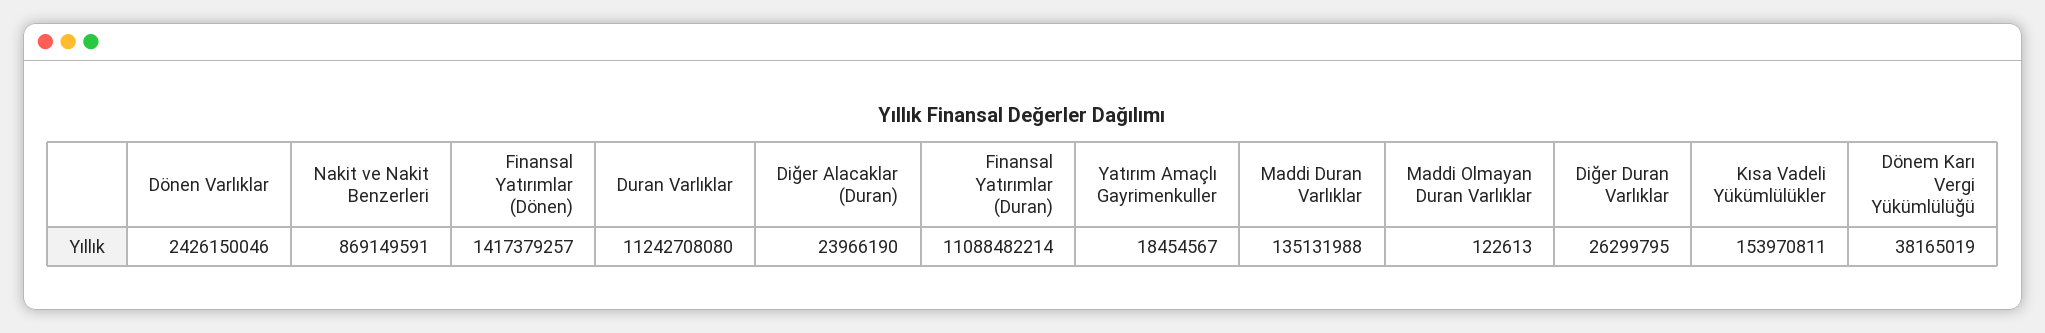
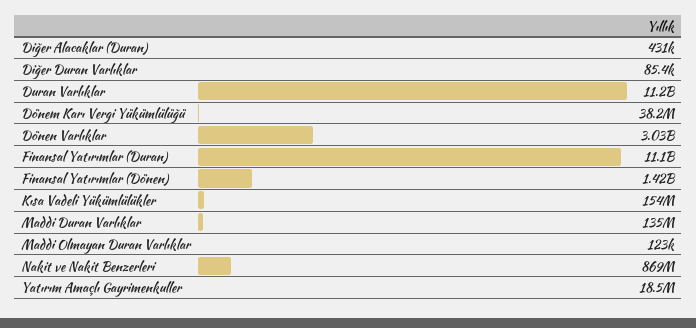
  {
-   "Dönen Varlıklar": 2426150046,
+   "Dönen Varlıklar": 3030000000,
    "Nakit ve Nakit Benzerleri": 869149591,
    "Finansal Yatırımlar (Dönen)": 1417379257,
    "Duran Varlıklar": 11242708080,
-   "Diğer Alacaklar (Duran)": 23966190,
+   "Diğer Alacaklar (Duran)": 431000,
    "Finansal Yatırımlar (Duran)": 11088482214,
    "Yatırım Amaçlı Gayrimenkuller": 18454567,
    "Maddi Duran Varlıklar": 135131988,
    "Maddi Olmayan Duran Varlıklar": 122613,
-   "Diğer Duran Varlıklar": 26299795,
+   "Diğer Duran Varlıklar": 85400,
    "Kısa Vadeli Yükümlülükler": 153970811,
    "Dönem Karı Vergi Yükümlülüğü": 38165019
  }

